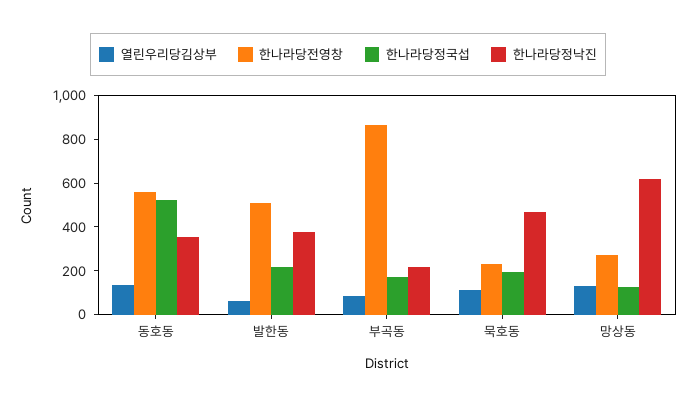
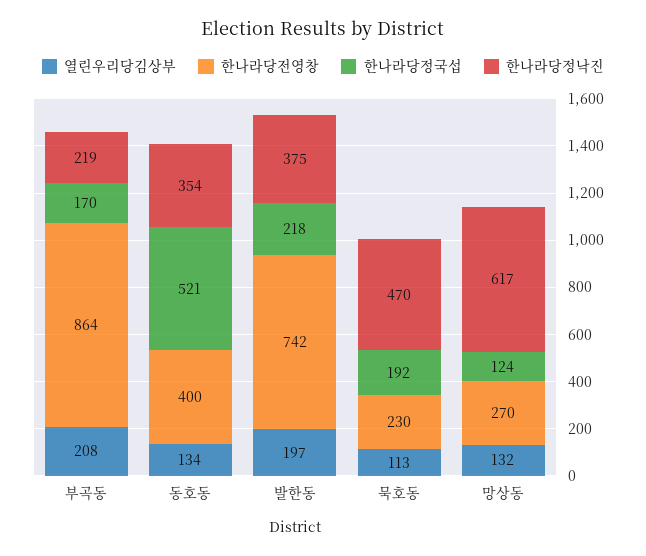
  {
    "열린우리당김상부": {
      "동호동": 134,
-     "발한동": 50,
+     "발한동": 197,
-     "부곡동": 100,
+     "부곡동": 208,
      "묵호동": 113,
      "망상동": 132
    },
    "한나라당전영창": {
-     "동호동": 550,
+     "동호동": 400,
-     "발한동": 500,
+     "발한동": 742,
      "부곡동": 864,
      "묵호동": 230,
      "망상동": 270
    },
    "한나라당정국섭": {
      "동호동": 521,
      "발한동": 218,
      "부곡동": 170,
      "묵호동": 192,
      "망상동": 124
    },
    "한나라당정낙진": {
      "동호동": 354,
      "발한동": 375,
      "부곡동": 219,
      "묵호동": 470,
      "망상동": 617
    }
  }

